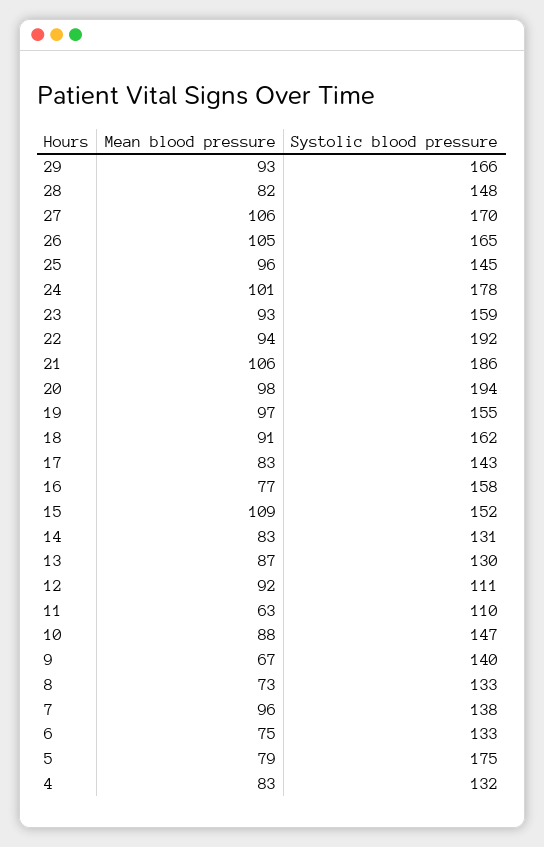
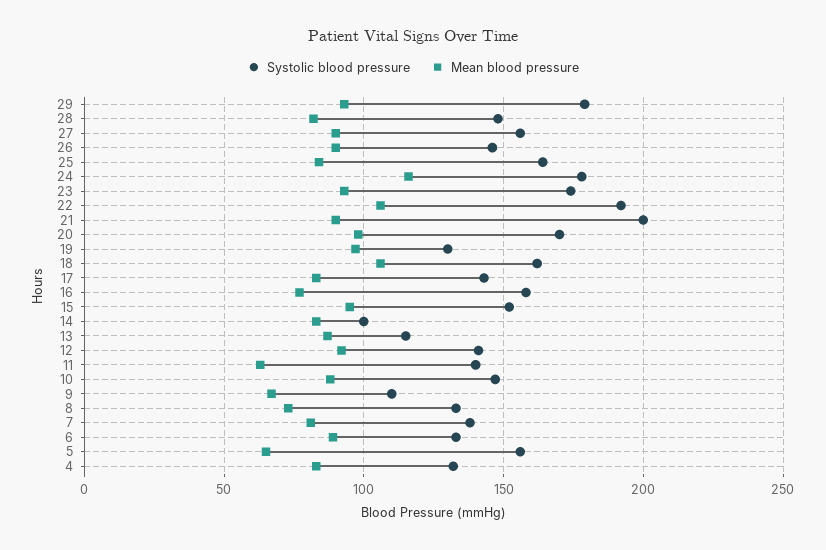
  {
    "Mean blood pressure": {
      "29": 93,
      "28": 82,
-     "27": 106,
+     "27": 90,
-     "26": 105,
+     "26": 90,
-     "25": 96,
+     "25": 85,
-     "24": 101,
+     "24": 115,
      "23": 93,
-     "22": 94,
+     "22": 105,
-     "21": 106,
+     "21": 90,
      "20": 98,
      "19": 97,
-     "18": 91,
+     "18": 105,
      "17": 83,
      "16": 77,
-     "15": 109,
+     "15": 95,
      "14": 83,
      "13": 87,
      "12": 92,
      "11": 63,
      "10": 88,
      "9": 67,
      "8": 73,
-     "7": 96,
+     "7": 80,
-     "6": 75,
+     "6": 90,
-     "5": 79,
+     "5": 65,
      "4": 83
    },
    "Systolic blood pressure": {
-     "29": 166,
+     "29": 180,
      "28": 148,
-     "27": 170,
+     "27": 155,
-     "26": 165,
+     "26": 145,
-     "25": 145,
+     "25": 165,
      "24": 178,
-     "23": 159,
+     "23": 175,
      "22": 192,
-     "21": 186,
+     "21": 200,
-     "20": 194,
+     "20": 170,
-     "19": 155,
+     "19": 130,
      "18": 162,
      "17": 143,
      "16": 158,
      "15": 152,
-     "14": 131,
+     "14": 100,
-     "13": 130,
+     "13": 115,
-     "12": 111,
+     "12": 140,
-     "11": 110,
+     "11": 140,
      "10": 147,
-     "9": 140,
+     "9": 110,
      "8": 133,
      "7": 138,
      "6": 133,
-     "5": 175,
+     "5": 155,
      "4": 132
    }
  }

